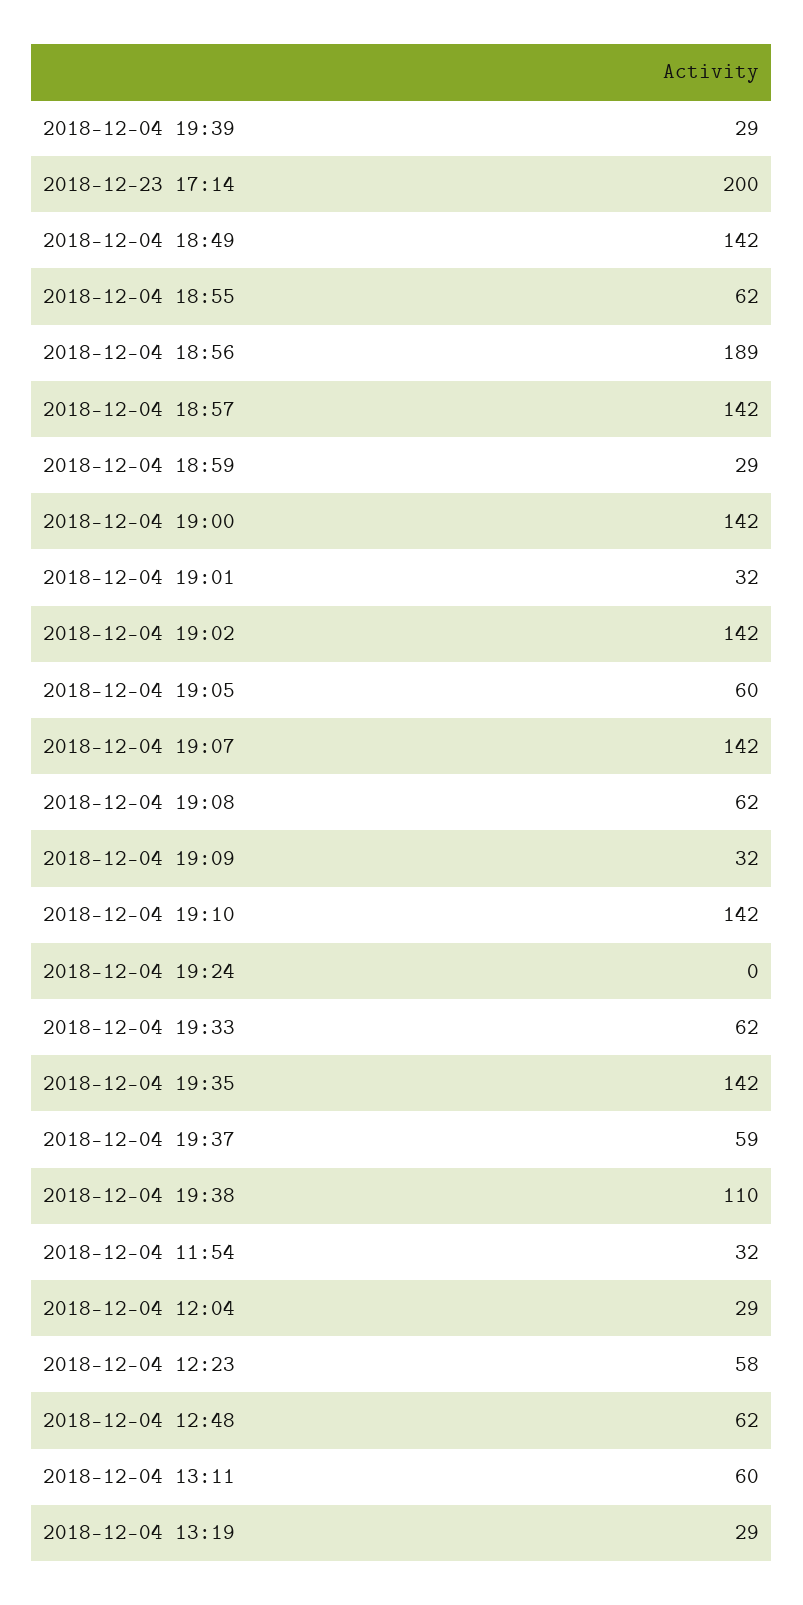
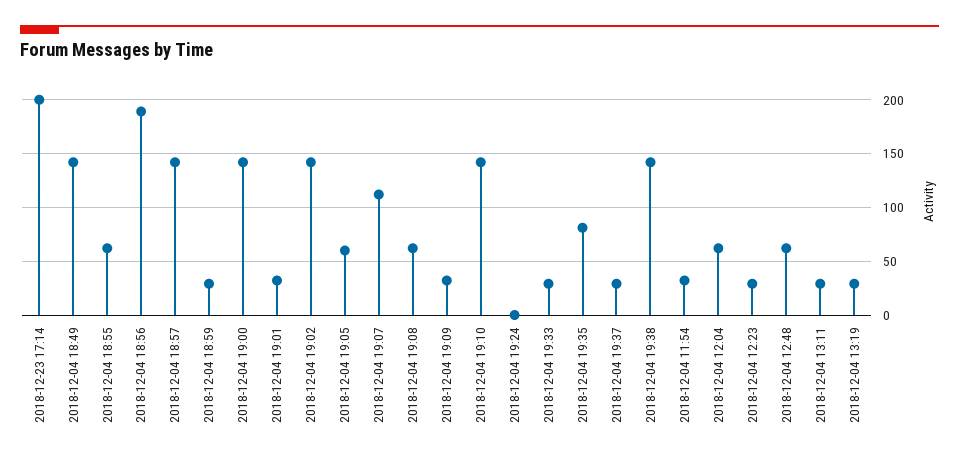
  {
-   "2018-12-04 19:39": 29,
    "2018-12-23 17:14": 200,
    "2018-12-04 18:49": 142,
    "2018-12-04 18:55": 62,
    "2018-12-04 18:56": 189,
    "2018-12-04 18:57": 142,
    "2018-12-04 18:59": 29,
    "2018-12-04 19:00": 142,
    "2018-12-04 19:01": 32,
    "2018-12-04 19:02": 142,
    "2018-12-04 19:05": 60,
-   "2018-12-04 19:07": 142,
+   "2018-12-04 19:07": 110,
    "2018-12-04 19:08": 62,
    "2018-12-04 19:09": 32,
    "2018-12-04 19:10": 142,
    "2018-12-04 19:24": 0,
-   "2018-12-04 19:33": 62,
+   "2018-12-04 19:33": 30,
-   "2018-12-04 19:35": 142,
+   "2018-12-04 19:35": 80,
-   "2018-12-04 19:37": 59,
+   "2018-12-04 19:37": 30,
-   "2018-12-04 19:38": 110,
+   "2018-12-04 19:38": 140,
    "2018-12-04 11:54": 32,
-   "2018-12-04 12:04": 29,
+   "2018-12-04 12:04": 60,
-   "2018-12-04 12:23": 58,
+   "2018-12-04 12:23": 30,
    "2018-12-04 12:48": 62,
-   "2018-12-04 13:11": 60,
+   "2018-12-04 13:11": 30,
    "2018-12-04 13:19": 29
  }

